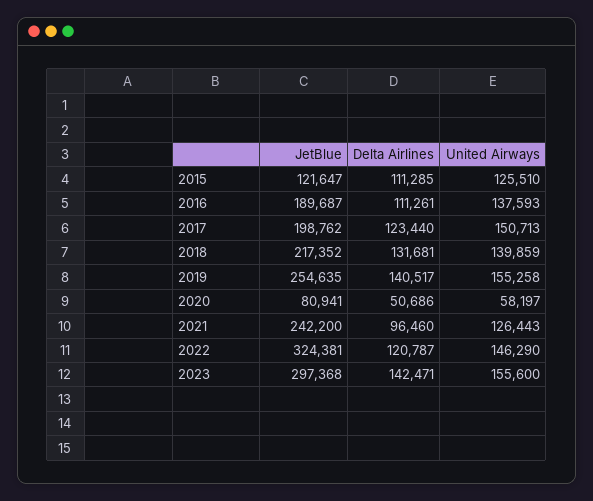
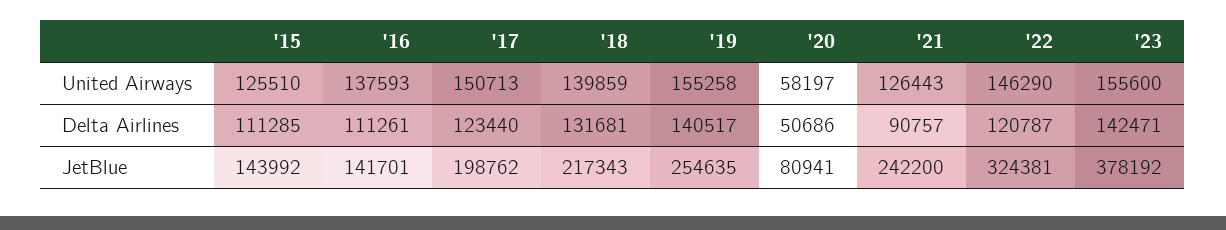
  {
    "JetBlue": {
-     "2015": 121647,
+     "2015": 143992,
-     "2016": 189687,
+     "2016": 141701,
      "2017": 198762,
-     "2018": 217352,
+     "2018": 217343,
      "2019": 254635,
      "2020": 80941,
      "2021": 242200,
      "2022": 324381,
-     "2023": 297368
+     "2023": 378192
    },
    "Delta Airlines": {
      "2015": 111285,
      "2016": 111261,
      "2017": 123440,
      "2018": 131681,
      "2019": 140517,
      "2020": 50686,
-     "2021": 96460,
+     "2021": 90757,
      "2022": 120787,
      "2023": 142471
    },
    "United Airways": {
      "2015": 125510,
      "2016": 137593,
      "2017": 150713,
      "2018": 139859,
      "2019": 155258,
      "2020": 58197,
      "2021": 126443,
      "2022": 146290,
      "2023": 155600
    }
  }

